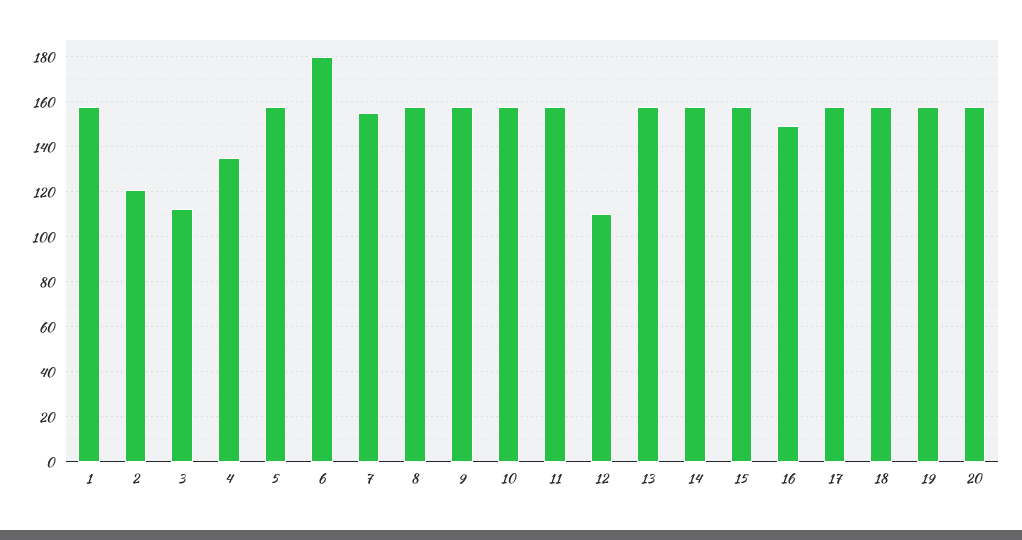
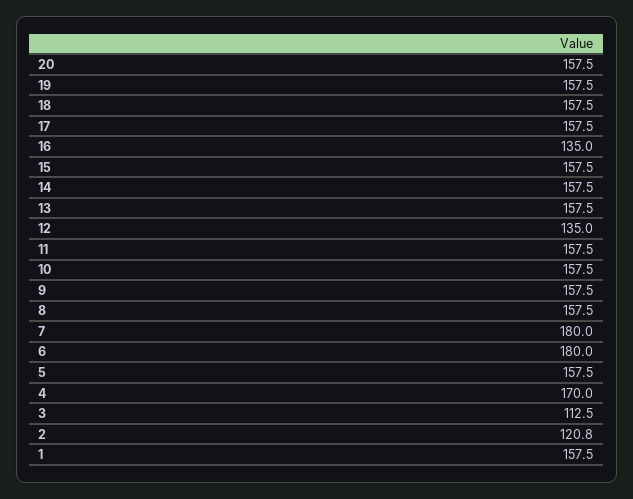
  {
    "1": 157.5,
    "2": 120.8,
    "3": 112.5,
-   "4": 135,
+   "4": 170,
    "5": 157.5,
    "6": 180,
-   "7": 155,
+   "7": 180,
    "8": 157.5,
    "9": 157.5,
    "10": 157.5,
    "11": 157.5,
-   "12": 110,
+   "12": 135,
    "13": 157.5,
    "14": 157.5,
    "15": 157.5,
-   "16": 150,
+   "16": 135,
    "17": 157.5,
    "18": 157.5,
    "19": 157.5,
    "20": 157.5
  }

